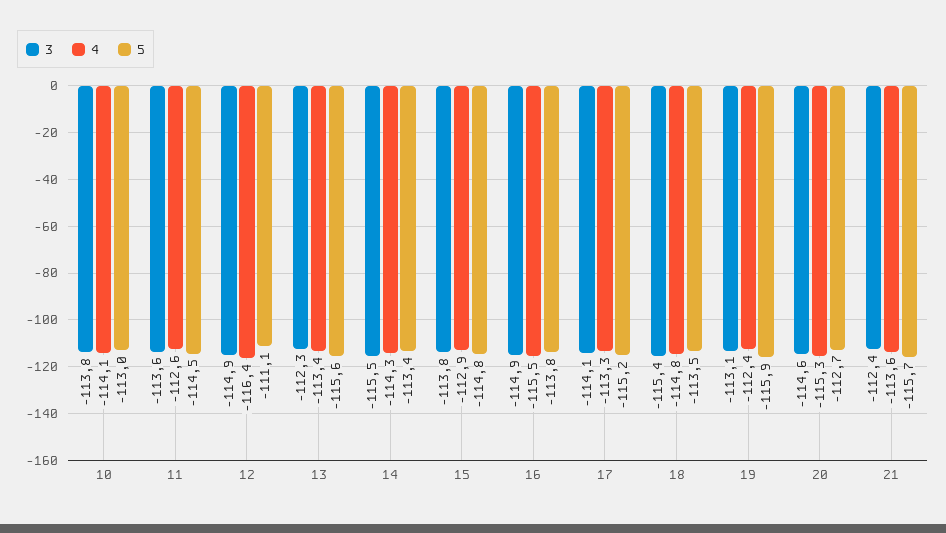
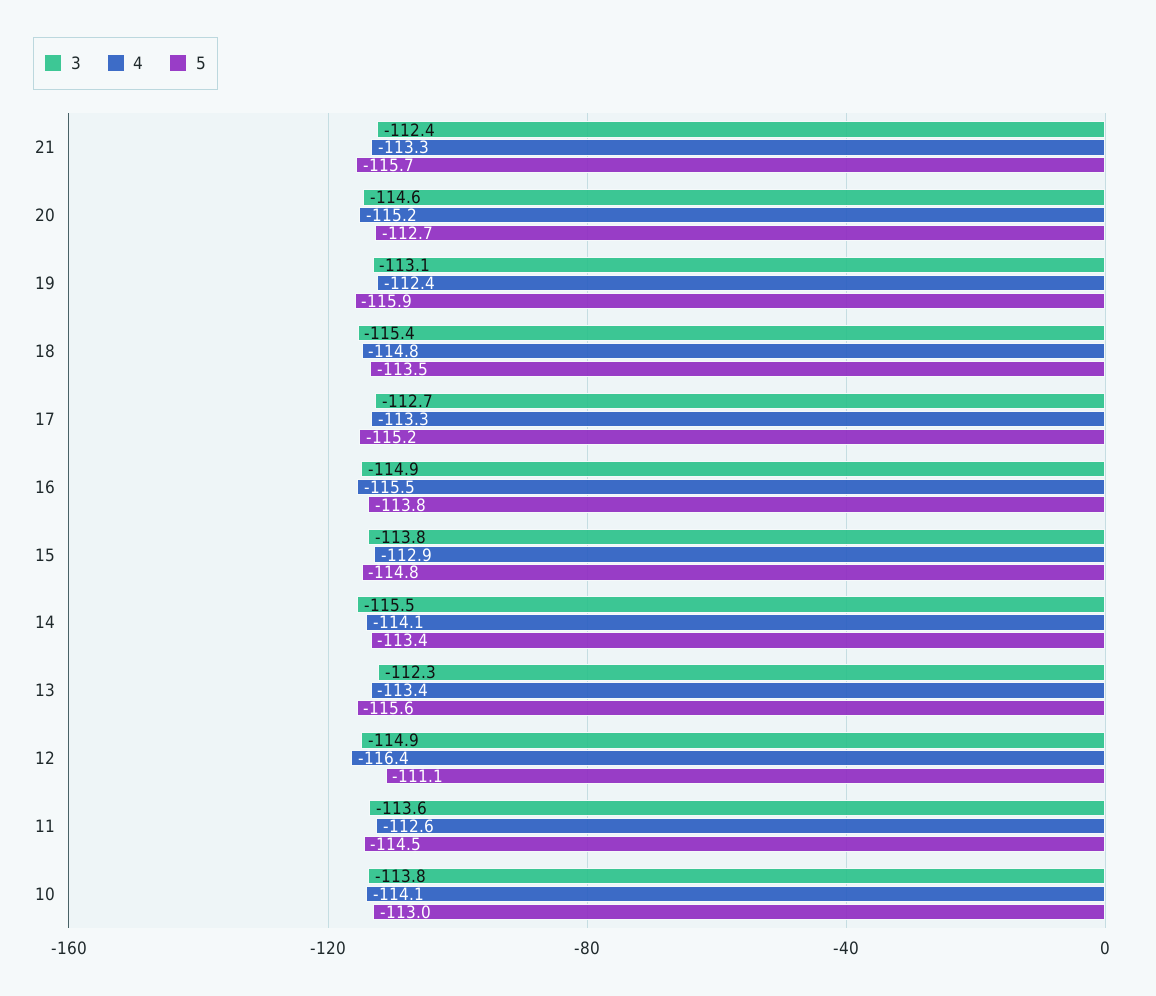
  {
    "3": {
      "10": -113.8,
      "11": -113.6,
      "12": -114.9,
      "13": -112.3,
      "14": -115.5,
      "15": -113.8,
      "16": -114.9,
-     "17": -114.1,
+     "17": -112.7,
      "18": -115.4,
      "19": -113.1,
      "20": -114.6,
      "21": -112.4
    },
    "4": {
      "10": -114.1,
      "11": -112.6,
      "12": -116.4,
      "13": -113.4,
-     "14": -114.3,
+     "14": -114.1,
      "15": -112.9,
      "16": -115.5,
      "17": -113.3,
      "18": -114.8,
      "19": -112.4,
-     "20": -115.3,
+     "20": -115.2,
-     "21": -113.6
+     "21": -113.3
    },
    "5": {
      "10": -113,
      "11": -114.5,
      "12": -111.1,
      "13": -115.6,
      "14": -113.4,
      "15": -114.8,
      "16": -113.8,
      "17": -115.2,
      "18": -113.5,
      "19": -115.9,
      "20": -112.7,
      "21": -115.7
    }
  }

